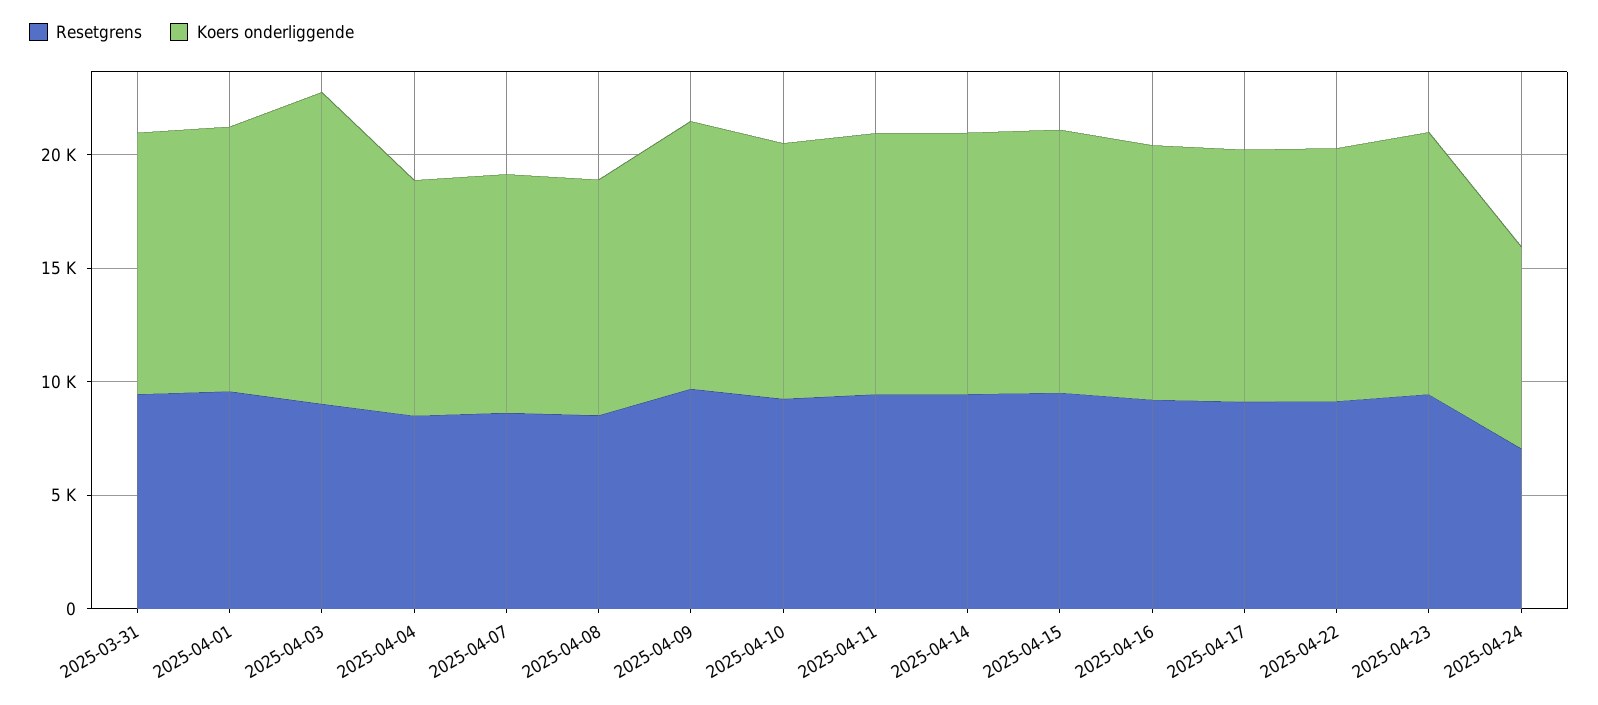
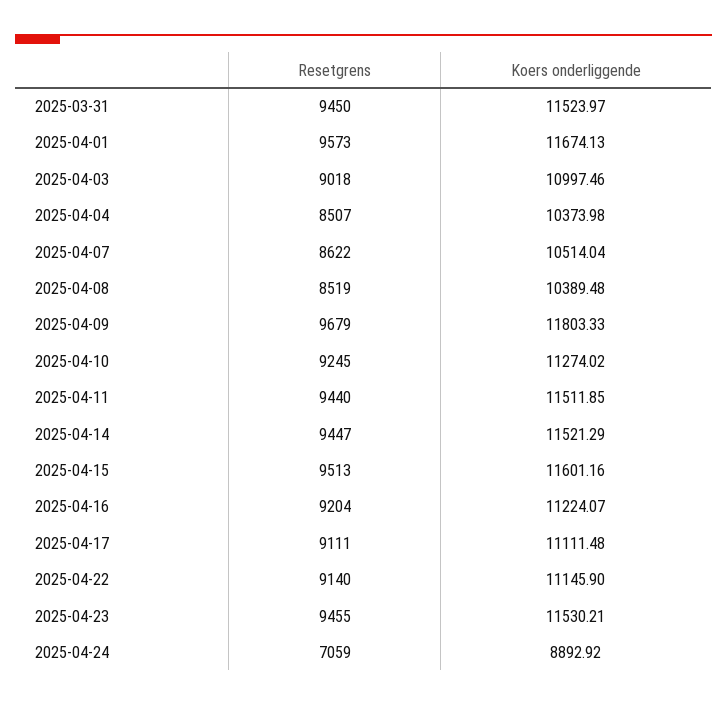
  {
    "Resetgrens": {
      "2025-03-31": 9450,
      "2025-04-01": 9573,
      "2025-04-03": 9018,
      "2025-04-04": 8507,
      "2025-04-07": 8622,
      "2025-04-08": 8519,
      "2025-04-09": 9679,
      "2025-04-10": 9245,
      "2025-04-11": 9440,
      "2025-04-14": 9447,
      "2025-04-15": 9513,
      "2025-04-16": 9204,
      "2025-04-17": 9111,
      "2025-04-22": 9140,
      "2025-04-23": 9455,
      "2025-04-24": 7059
    },
    "Koers onderliggende": {
      "2025-03-31": 11523.97,
      "2025-04-01": 11674.13,
-     "2025-04-03": 14000,
+     "2025-04-03": 10997.46,
      "2025-04-04": 10373.98,
      "2025-04-07": 10514.04,
      "2025-04-08": 10389.48,
      "2025-04-09": 11803.33,
      "2025-04-10": 11274.02,
      "2025-04-11": 11511.85,
      "2025-04-14": 11521.29,
      "2025-04-15": 11601.16,
      "2025-04-16": 11224.07,
      "2025-04-17": 11111.48,
      "2025-04-22": 11145.9,
      "2025-04-23": 11530.21,
      "2025-04-24": 8892.92
    }
  }

